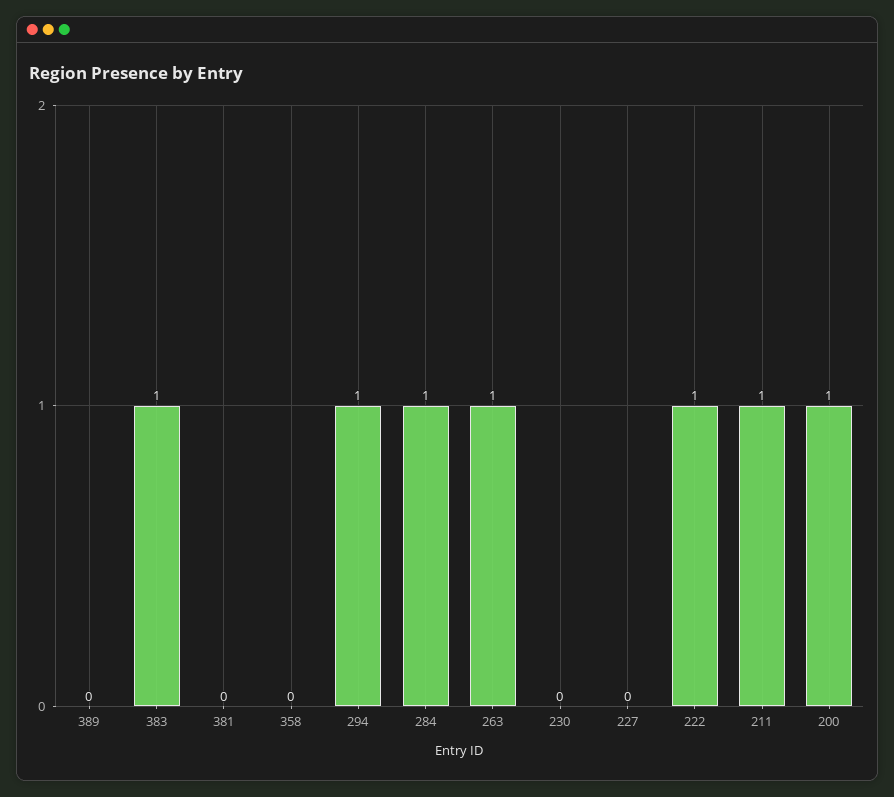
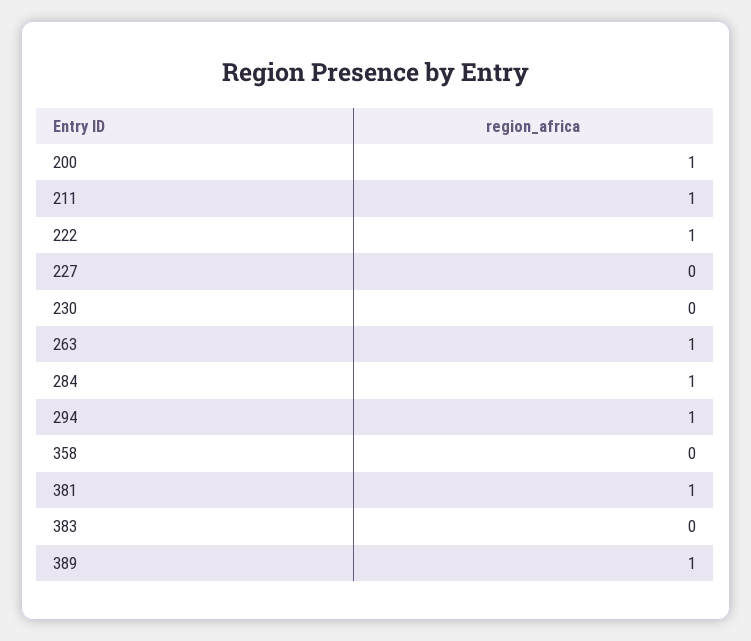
  {
-   "389": 0,
+   "389": 1,
-   "383": 1,
+   "383": 0,
-   "381": 0,
+   "381": 1,
    "358": 0,
    "294": 1,
    "284": 1,
    "263": 1,
    "230": 0,
    "227": 0,
    "222": 1,
    "211": 1,
    "200": 1
  }

